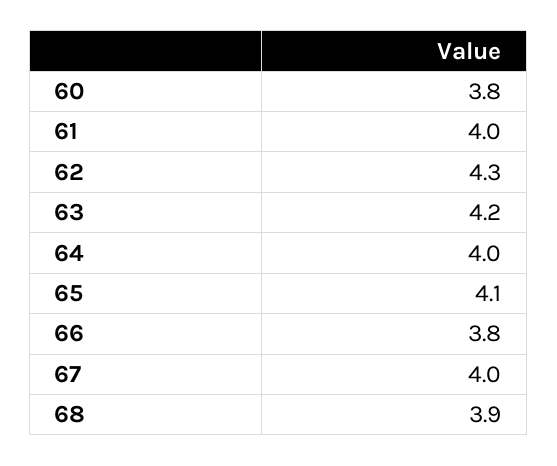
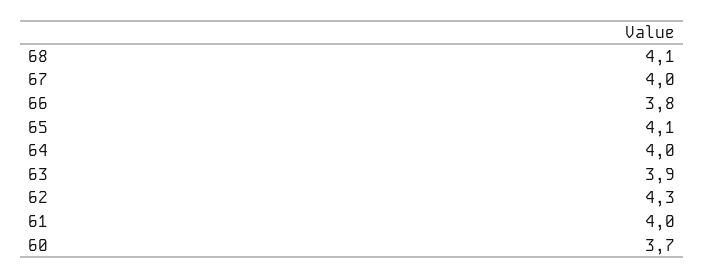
  {
-   "60": 3.8,
+   "60": 3.7,
    "61": 4,
    "62": 4.3,
-   "63": 4.2,
+   "63": 3.9,
    "64": 4,
    "65": 4.1,
    "66": 3.8,
    "67": 4,
-   "68": 3.9
+   "68": 4.1
  }

